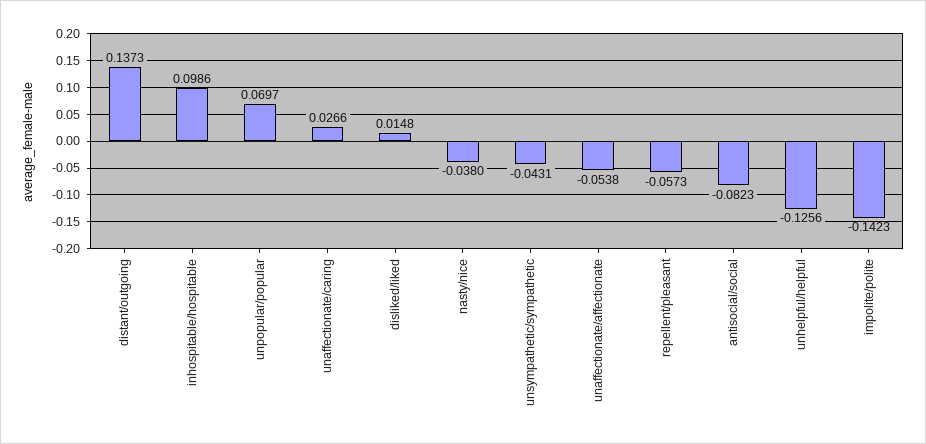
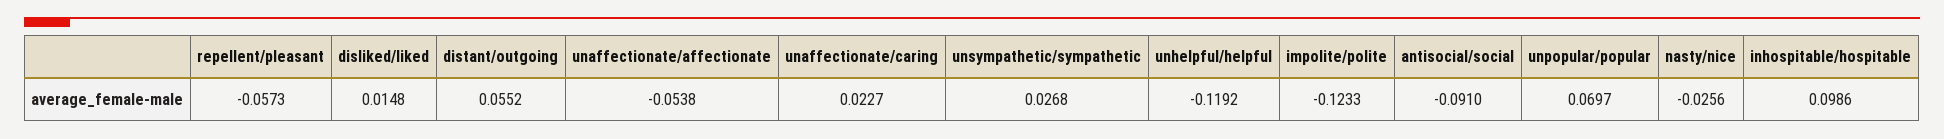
  {
-   "distant/outgoing": 0.1373,
+   "distant/outgoing": 0.0552,
    "inhospitable/hospitable": 0.0986,
    "unpopular/popular": 0.0697,
-   "unaffectionate/caring": 0.0266,
+   "unaffectionate/caring": 0.0227,
    "disliked/liked": 0.0148,
-   "nasty/nice": -0.038,
+   "nasty/nice": -0.0256,
-   "unsympathetic/sympathetic": -0.0431,
+   "unsympathetic/sympathetic": 0.0268,
    "unaffectionate/affectionate": -0.0538,
    "repellent/pleasant": -0.0573,
-   "antisocial/social": -0.0823,
+   "antisocial/social": -0.091,
-   "unhelpful/helpful": -0.1256,
+   "unhelpful/helpful": -0.1192,
-   "impolite/polite": -0.1423
+   "impolite/polite": -0.1233
  }

